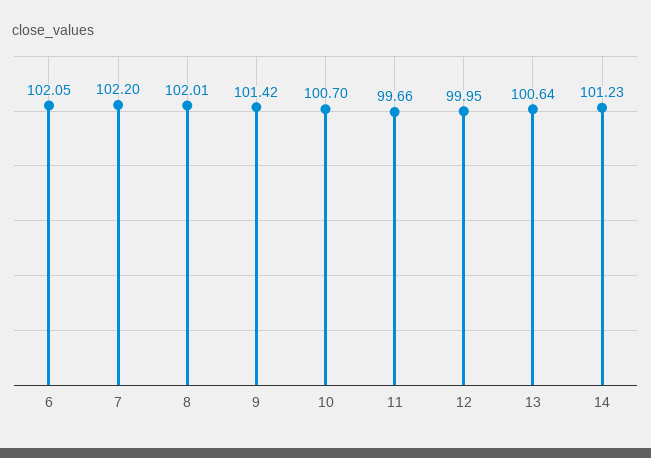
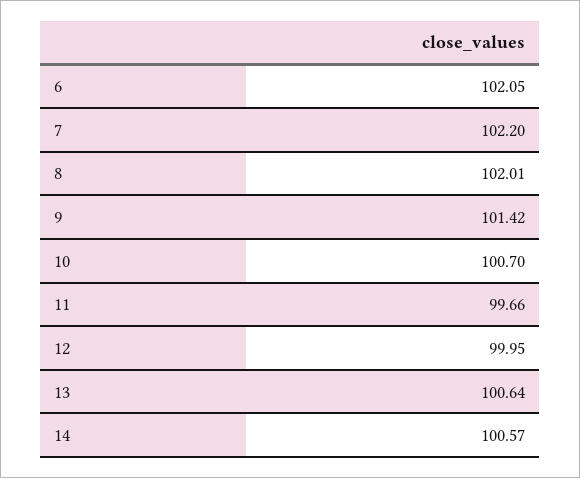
  {
    "6": 102.05,
    "7": 102.2,
    "8": 102.01,
    "9": 101.42,
    "10": 100.7,
    "11": 99.66,
    "12": 99.95,
    "13": 100.64,
-   "14": 101.23
+   "14": 100.57
  }

